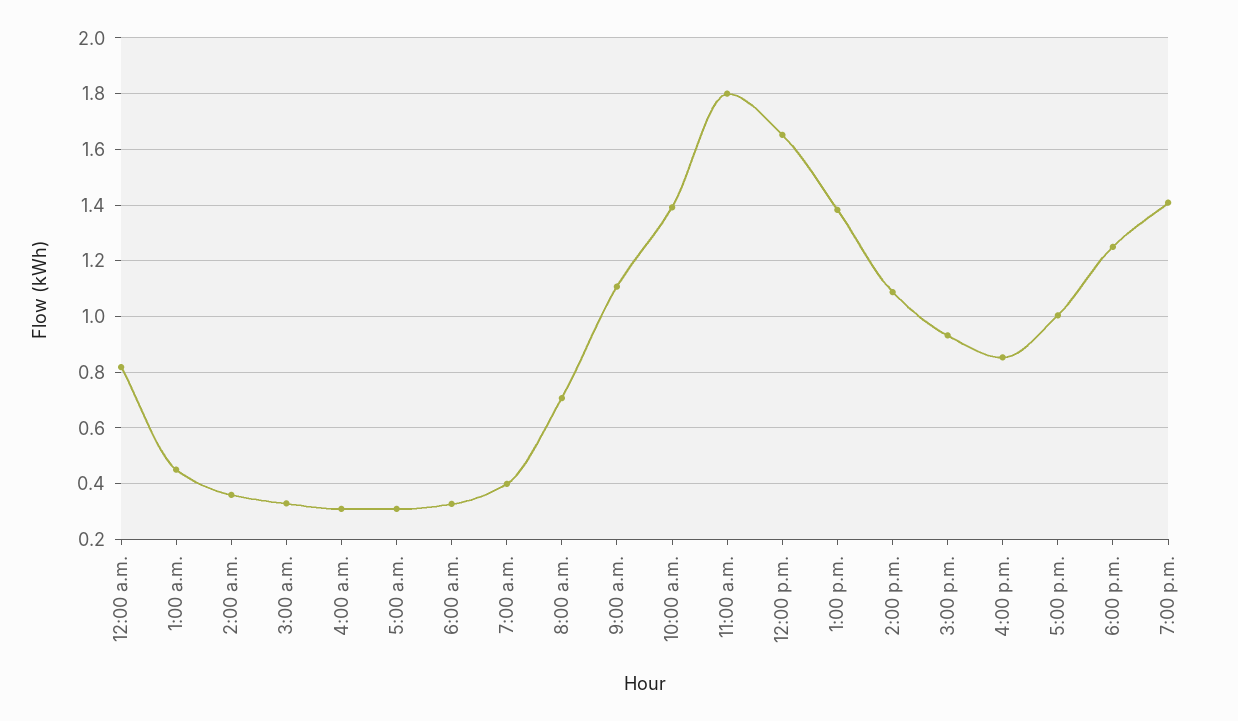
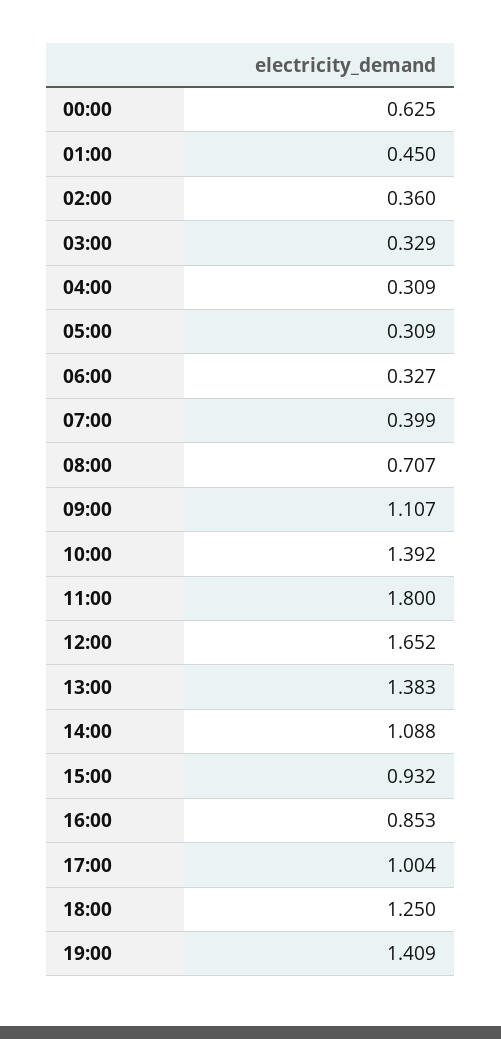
  {
-   "12:00 a.m.": 0.825,
+   "12:00 a.m.": 0.625,
    "1:00 a.m.": 0.45,
    "2:00 a.m.": 0.36,
    "3:00 a.m.": 0.329,
    "4:00 a.m.": 0.309,
    "5:00 a.m.": 0.309,
    "6:00 a.m.": 0.327,
    "7:00 a.m.": 0.399,
    "8:00 a.m.": 0.707,
    "9:00 a.m.": 1.107,
    "10:00 a.m.": 1.392,
    "11:00 a.m.": 1.8,
    "12:00 p.m.": 1.652,
    "1:00 p.m.": 1.383,
    "2:00 p.m.": 1.088,
    "3:00 p.m.": 0.932,
    "4:00 p.m.": 0.853,
    "5:00 p.m.": 1.004,
    "6:00 p.m.": 1.25,
    "7:00 p.m.": 1.409
  }

